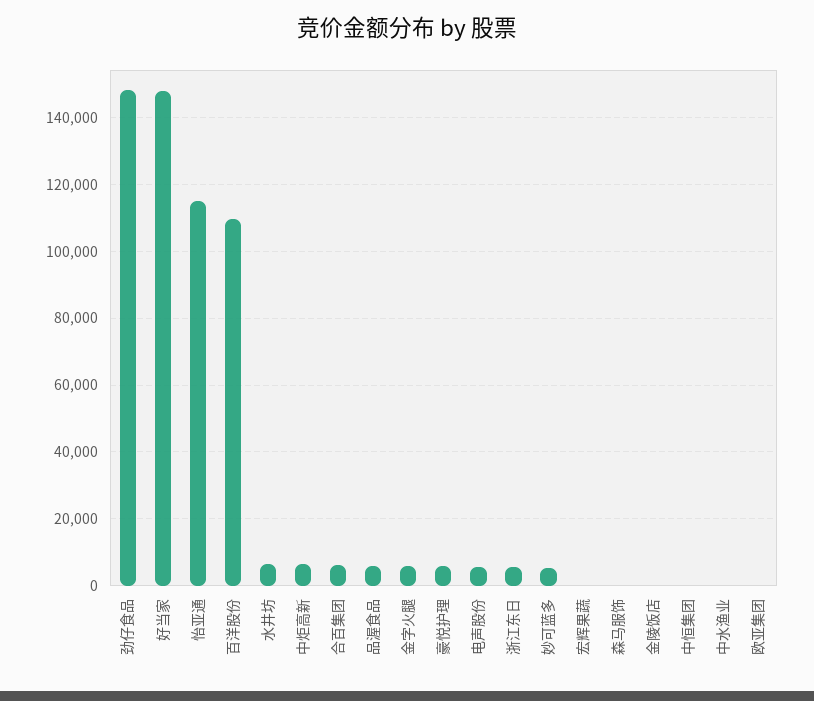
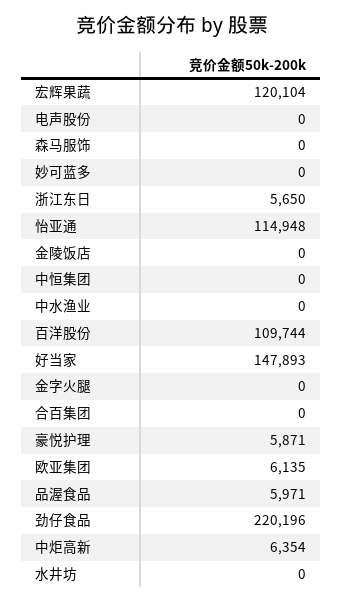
  {
-   "劲仔食品": 148000,
+   "劲仔食品": 220196,
    "好当家": 147893,
    "怡亚通": 114948,
    "百洋股份": 109744,
-   "水井坊": 6000,
+   "水井坊": 0,
    "中炬高新": 6354,
-   "合百集团": 6000,
+   "合百集团": 0,
    "品渥食品": 5971,
-   "金字火腿": 6000,
+   "金字火腿": 0,
    "豪悦护理": 5871,
-   "电声股份": 6000,
+   "电声股份": 0,
    "浙江东日": 5650,
-   "妙可蓝多": 6000,
+   "妙可蓝多": 0,
-   "宏辉果蔬": 0,
+   "宏辉果蔬": 120104,
    "森马服饰": 0,
    "金陵饭店": 0,
    "中恒集团": 0,
    "中水渔业": 0,
-   "欧亚集团": 0
+   "欧亚集团": 6135
  }

